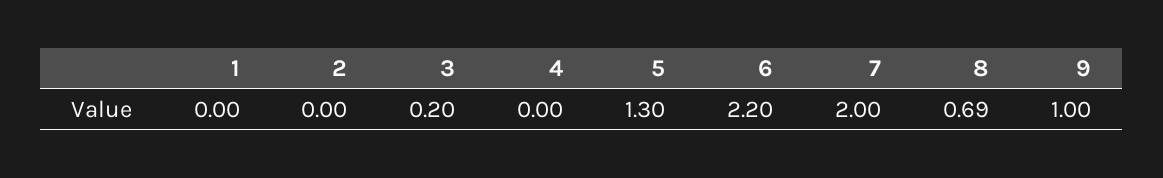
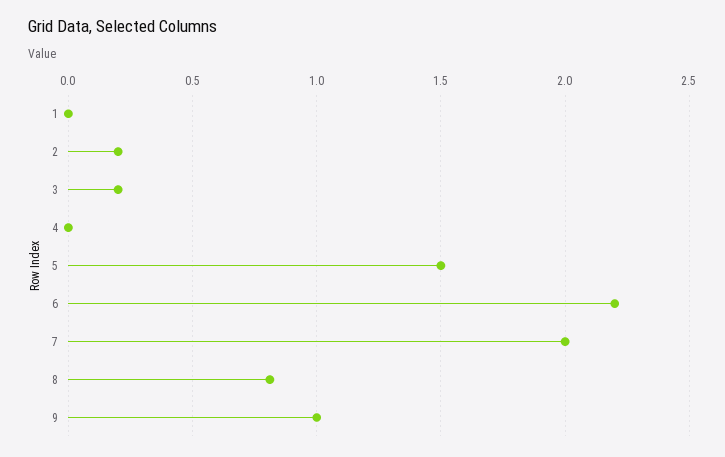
  {
    "1": 0,
-   "2": 0,
+   "2": 0.2,
    "3": 0.2,
    "4": 0,
-   "5": 1.3,
+   "5": 1.5,
    "6": 2.2,
    "7": 2,
-   "8": 0.69,
+   "8": 0.8,
    "9": 1
  }

